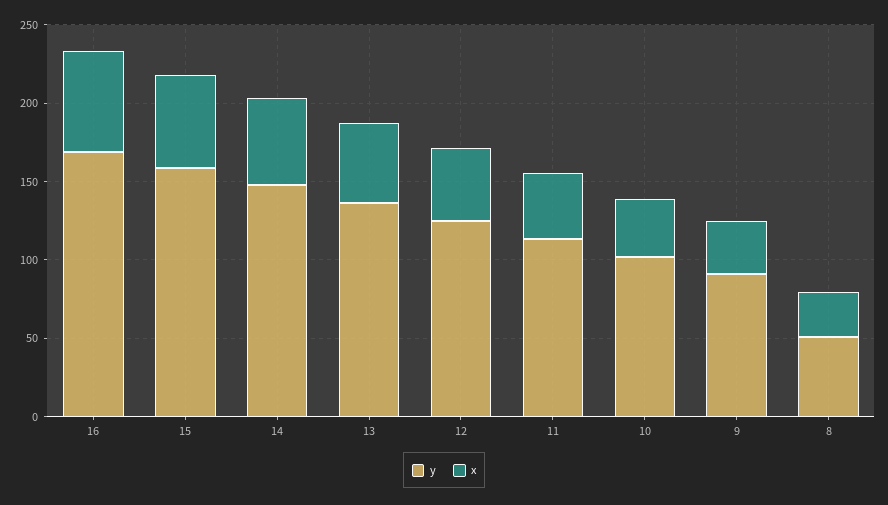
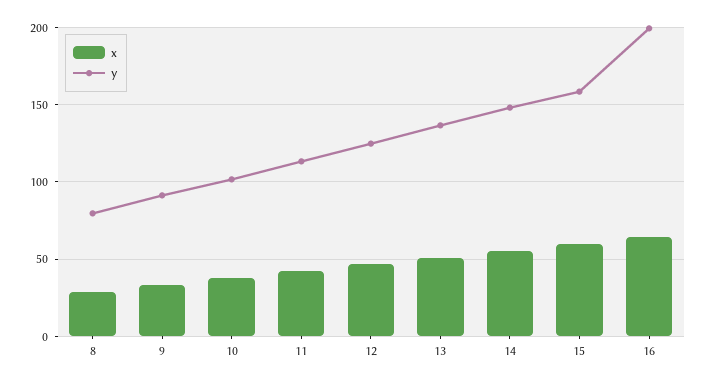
  {
    "y": {
-     "16": 170,
+     "16": 200,
      "15": 160,
      "14": 150,
      "13": 135,
      "12": 125,
      "11": 115,
      "10": 100,
      "9": 90,
-     "8": 50
+     "8": 80
    },
    "x": {
      "16": 65,
      "15": 60,
      "14": 55,
      "13": 50,
      "12": 45,
      "11": 40,
      "10": 40,
      "9": 35,
      "8": 30
    }
  }

